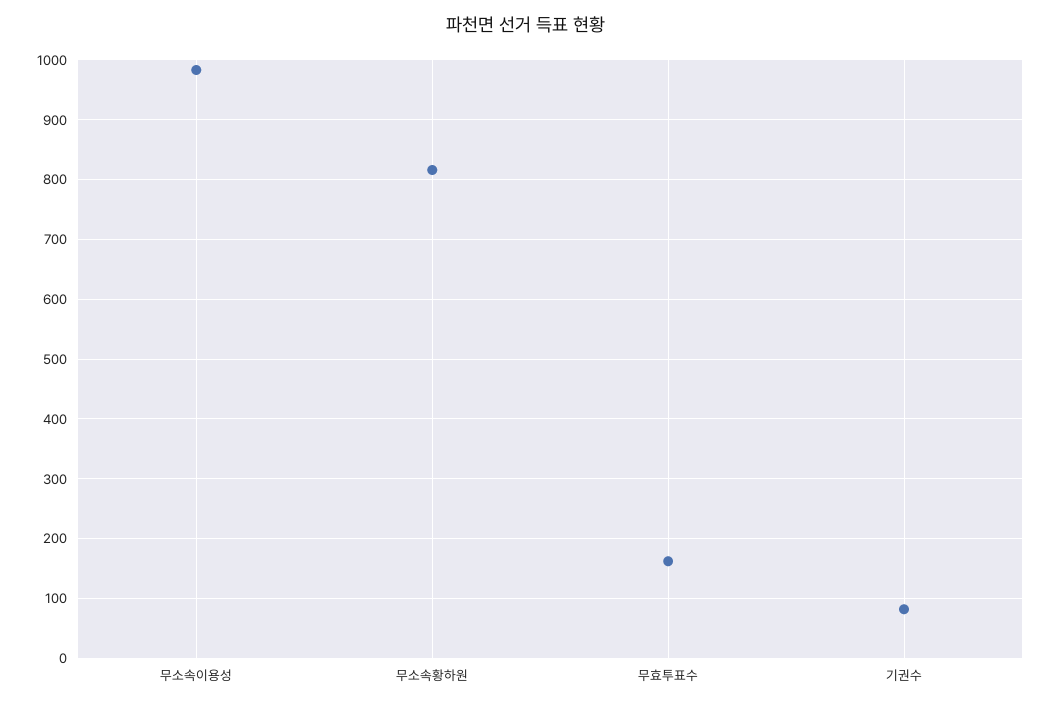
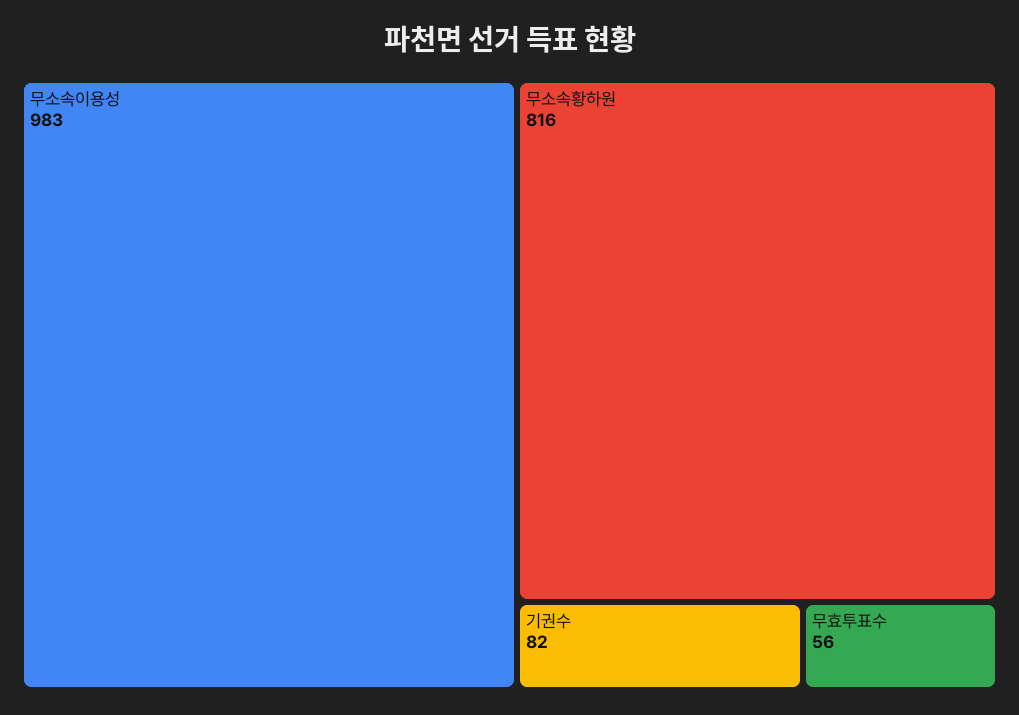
  {
    "무소속이용성": 983,
    "무소속황하원": 816,
-   "무효투표수": 160,
+   "무효투표수": 56,
    "기권수": 82
  }

